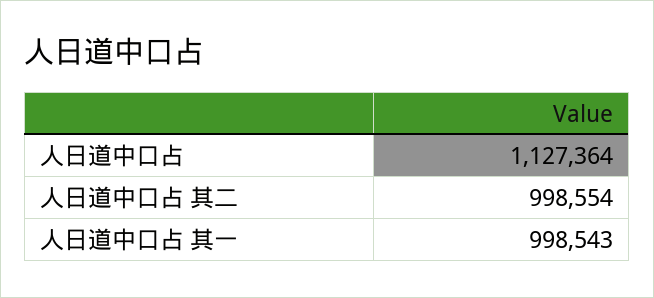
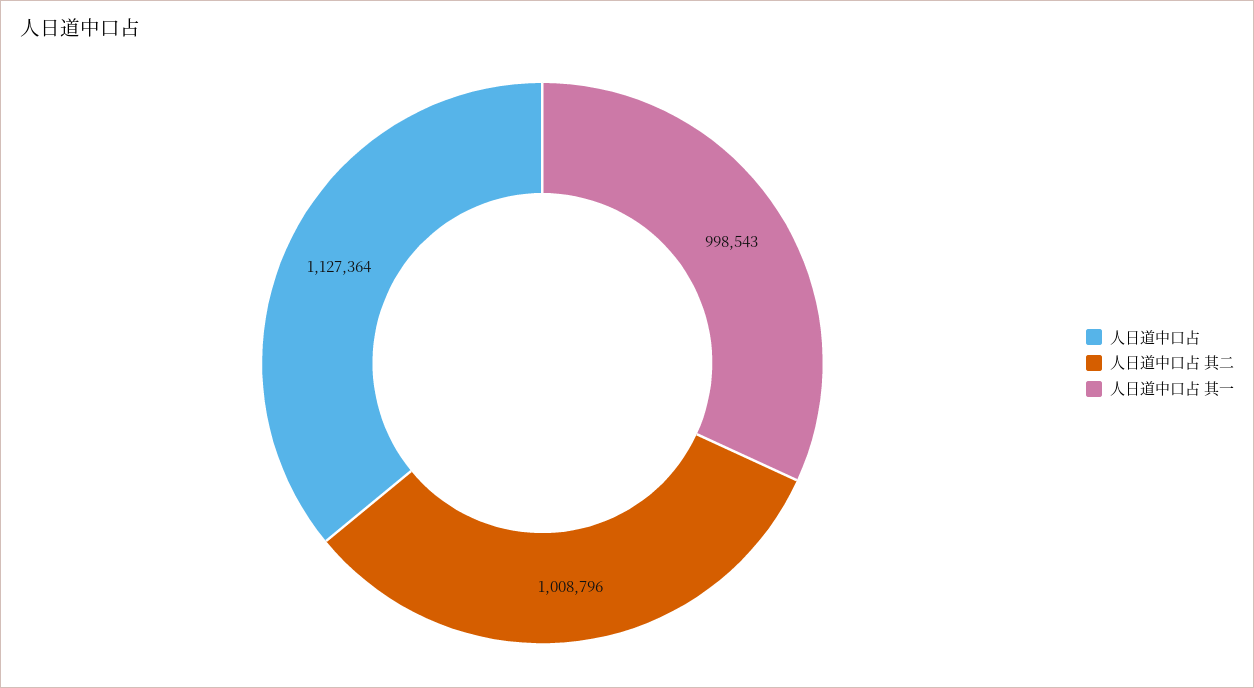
  {
    "人日道中口占": 1127364,
-   "人日道中口占 其二": 998554,
+   "人日道中口占 其二": 1008796,
    "人日道中口占 其一": 998543
  }

